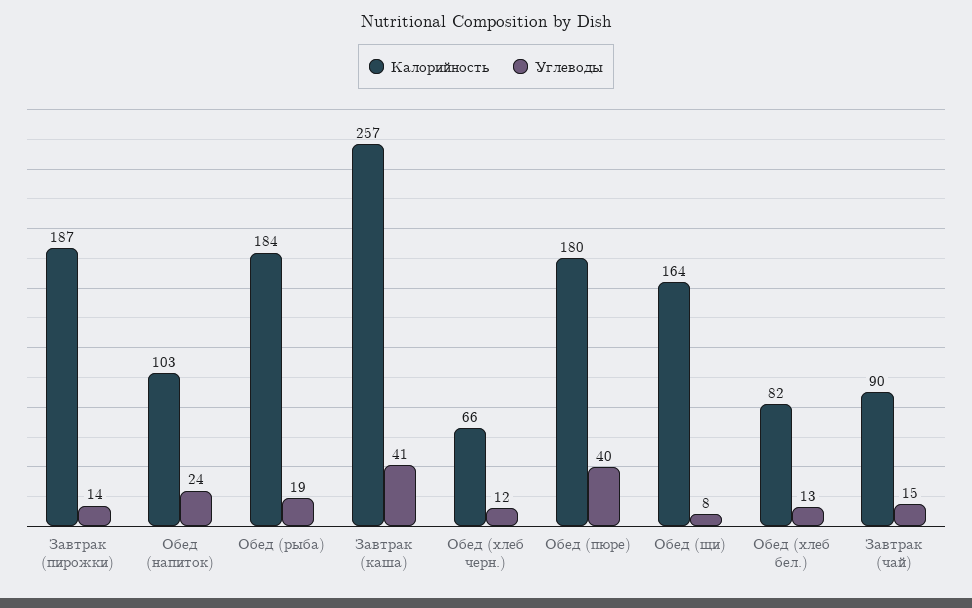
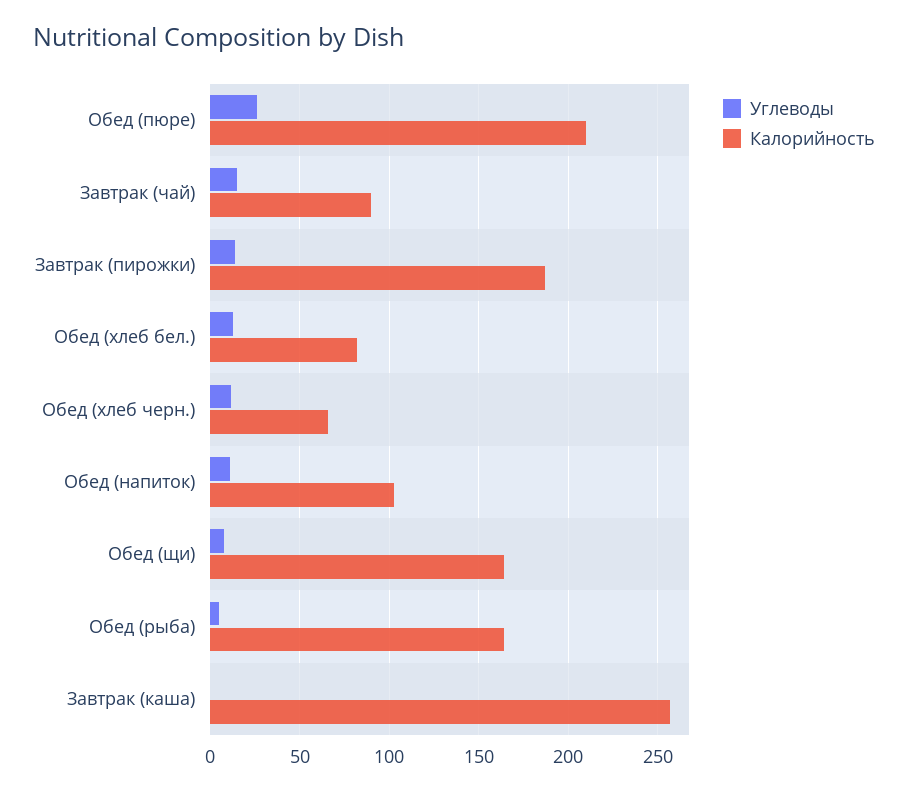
  {
    "Калорийность": {
      "Завтрак (пирожки)": 187,
      "Обед (напиток)": 103,
-     "Обед (рыба)": 184,
+     "Обед (рыба)": 165,
      "Завтрак (каша)": 257,
      "Обед (хлеб черн.)": 66,
-     "Обед (пюре)": 180,
+     "Обед (пюре)": 210,
      "Обед (щи)": 164,
      "Обед (хлеб бел.)": 82,
      "Завтрак (чай)": 90
    },
    "Углеводы": {
      "Завтрак (пирожки)": 14,
-     "Обед (напиток)": 24,
+     "Обед (напиток)": 10,
-     "Обед (рыба)": 19,
+     "Обед (рыба)": 5,
-     "Завтрак (каша)": 41,
+     "Завтрак (каша)": 0,
      "Обед (хлеб черн.)": 12,
-     "Обед (пюре)": 40,
+     "Обед (пюре)": 25,
      "Обед (щи)": 8,
      "Обед (хлеб бел.)": 13,
      "Завтрак (чай)": 15
    }
  }

